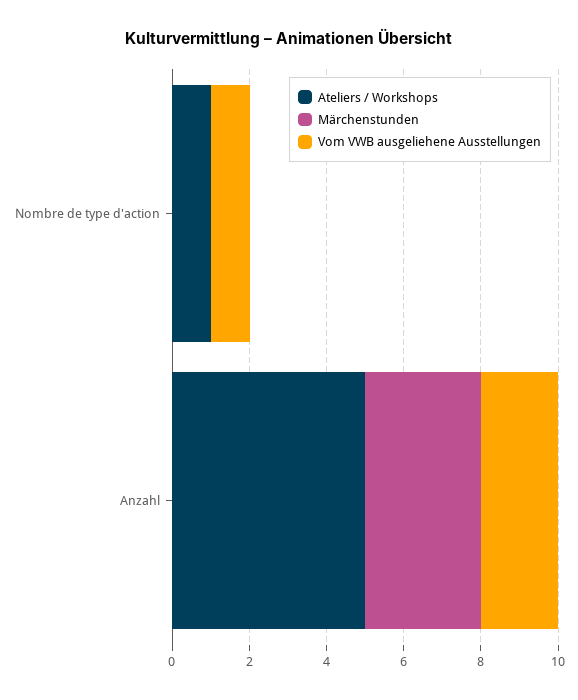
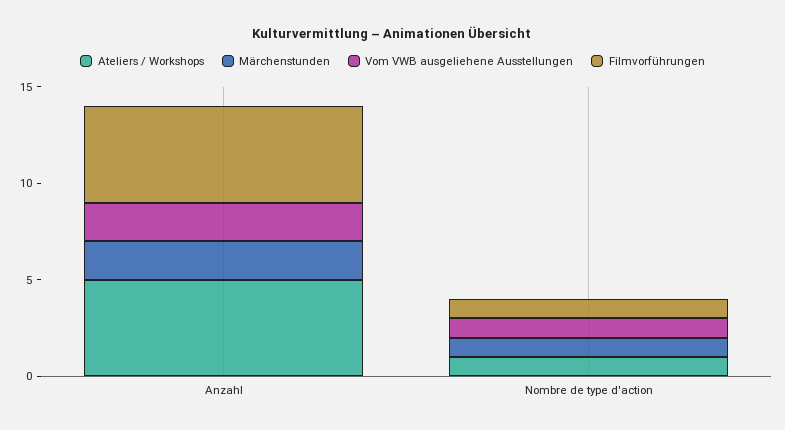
  {
    "Ateliers / Workshops": {
      "Nombre de type d'action": 1,
      "Anzahl": 5
    },
    "Märchenstunden": {
-     "Nombre de type d'action": 0,
+     "Nombre de type d'action": 1,
-     "Anzahl": 3
+     "Anzahl": 2
    },
    "Vom VWB ausgeliehene Ausstellungen": {
      "Nombre de type d'action": 1,
      "Anzahl": 2
-   }
+   },
+   "Filmvorführungen": {
+     "Anzahl": 5,
+     "Nombre de type d'action": 1
+   }
  }

